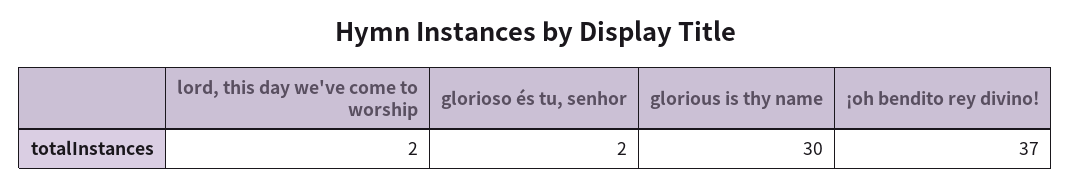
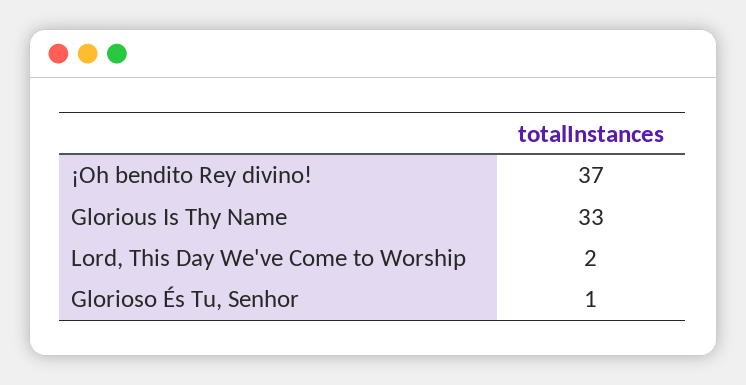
  {
    "lord, this day we've come to worship": 2,
-   "glorioso és tu, senhor": 2,
+   "glorioso és tu, senhor": 1,
-   "glorious is thy name": 30,
+   "glorious is thy name": 33,
    "¡oh bendito rey divino!": 37
  }

